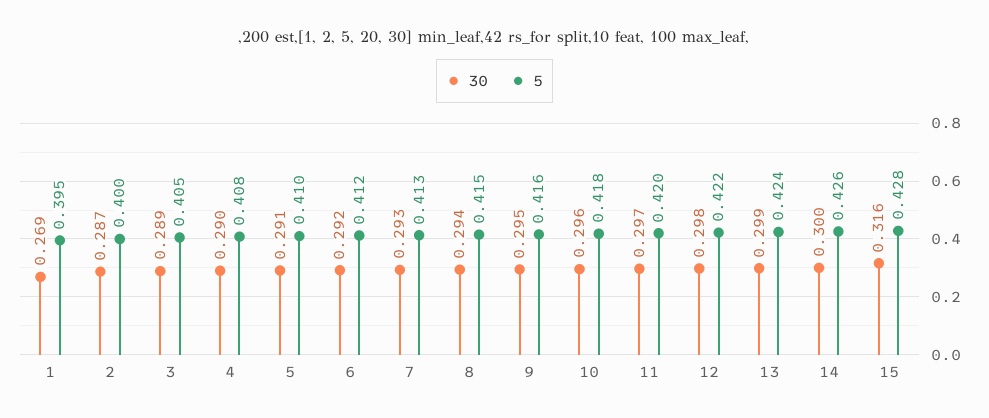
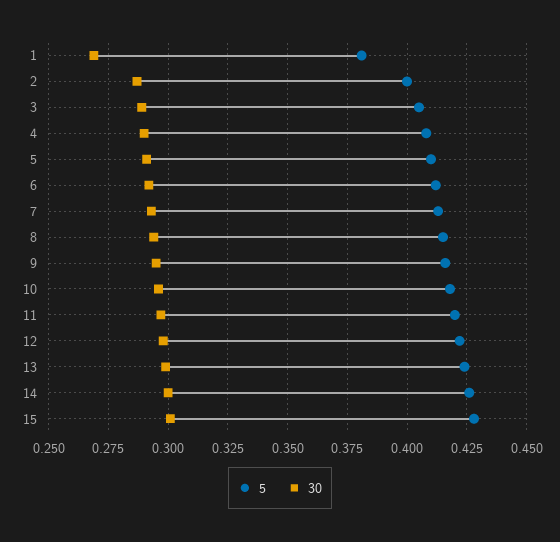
  {
    "30": {
      "1": 0.269,
      "2": 0.287,
      "3": 0.289,
      "4": 0.29,
      "5": 0.291,
      "6": 0.292,
      "7": 0.293,
      "8": 0.294,
      "9": 0.295,
      "10": 0.296,
      "11": 0.297,
      "12": 0.298,
      "13": 0.299,
      "14": 0.3,
-     "15": 0.316
+     "15": 0.3
    },
    "5": {
-     "1": 0.395,
+     "1": 0.38,
      "2": 0.4,
      "3": 0.405,
      "4": 0.408,
      "5": 0.41,
      "6": 0.412,
      "7": 0.413,
      "8": 0.415,
      "9": 0.416,
      "10": 0.418,
      "11": 0.42,
      "12": 0.422,
      "13": 0.424,
      "14": 0.426,
      "15": 0.428
    }
  }

